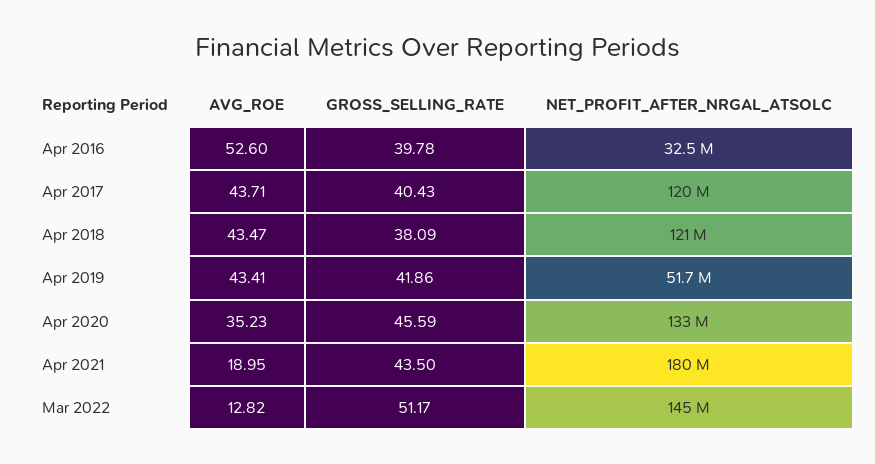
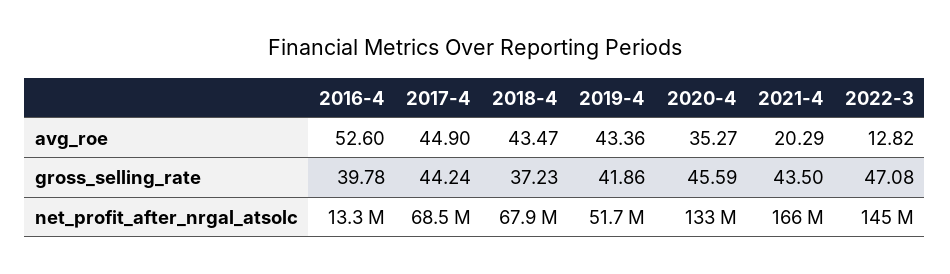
  {
    "AVG_ROE": {
      "Apr 2016": 52.6,
-     "Apr 2017": 43.71,
+     "Apr 2017": 44.9,
      "Apr 2018": 43.47,
-     "Apr 2019": 43.41,
+     "Apr 2019": 43.36,
-     "Apr 2020": 35.23,
+     "Apr 2020": 35.27,
-     "Apr 2021": 18.95,
+     "Apr 2021": 20.29,
      "Mar 2022": 12.82
    },
    "GROSS_SELLING_RATE": {
      "Apr 2016": 39.78,
-     "Apr 2017": 40.43,
+     "Apr 2017": 44.24,
-     "Apr 2018": 38.09,
+     "Apr 2018": 37.23,
      "Apr 2019": 41.86,
      "Apr 2020": 45.59,
      "Apr 2021": 43.5,
-     "Mar 2022": 51.17
+     "Mar 2022": 47.08
    },
    "NET_PROFIT_AFTER_NRGAL_ATSOLC": {
-     "Apr 2016": 32500000,
+     "Apr 2016": 13300000,
-     "Apr 2017": 120000000,
+     "Apr 2017": 68500000,
-     "Apr 2018": 121000000,
+     "Apr 2018": 67900000,
      "Apr 2019": 51700000,
      "Apr 2020": 133000000,
-     "Apr 2021": 180000000,
+     "Apr 2021": 166000000,
      "Mar 2022": 145000000
    }
  }

